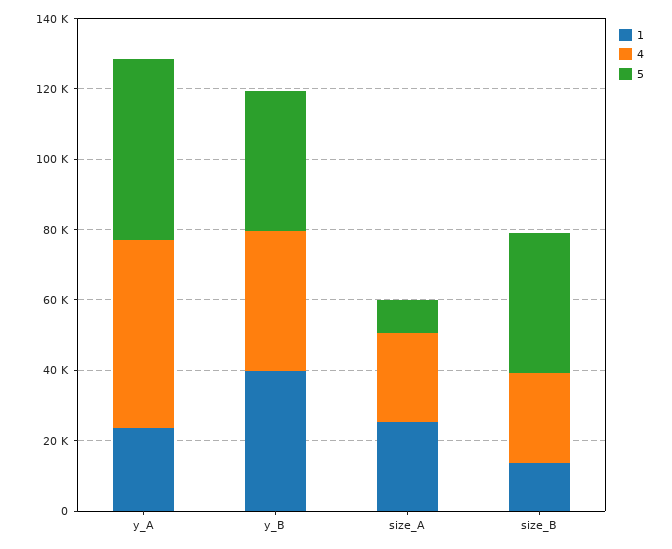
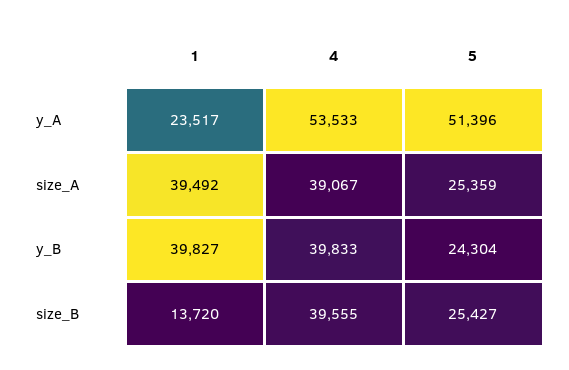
  {
    "1": {
      "y_A": 23517,
      "y_B": 39827,
-     "size_A": 25000,
+     "size_A": 39492,
      "size_B": 13720
    },
    "4": {
      "y_A": 53533,
      "y_B": 39833,
-     "size_A": 25000,
+     "size_A": 39067,
-     "size_B": 25000
+     "size_B": 39555
    },
    "5": {
      "y_A": 51396,
-     "y_B": 40000,
+     "y_B": 24304,
-     "size_A": 10000,
+     "size_A": 25359,
-     "size_B": 40000
+     "size_B": 25427
    }
  }

